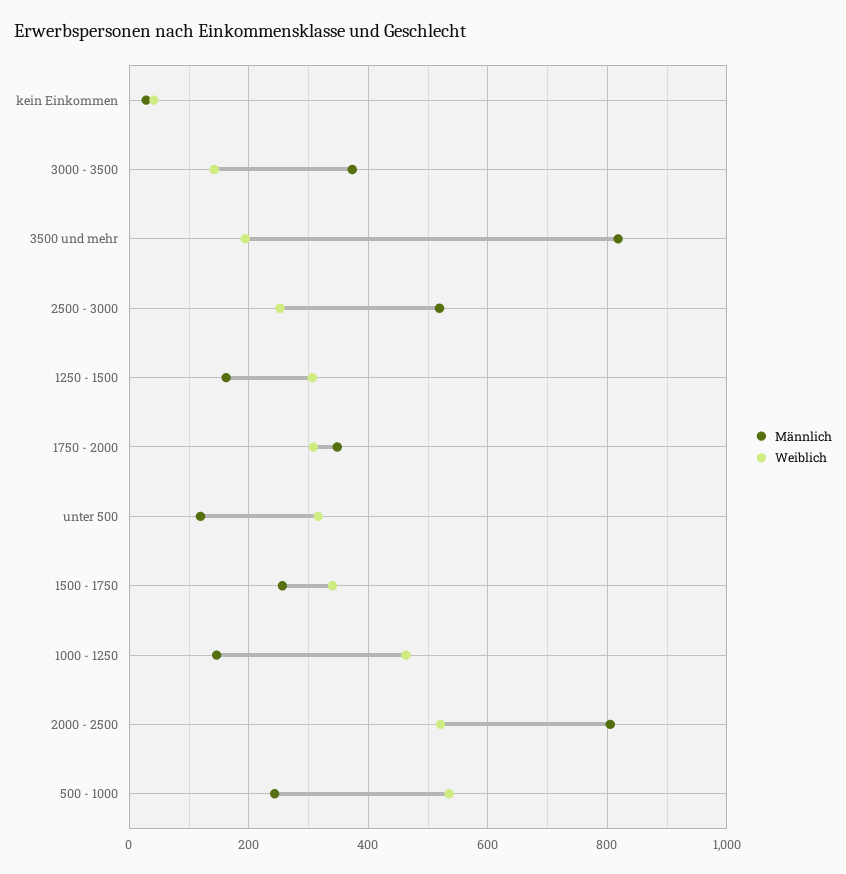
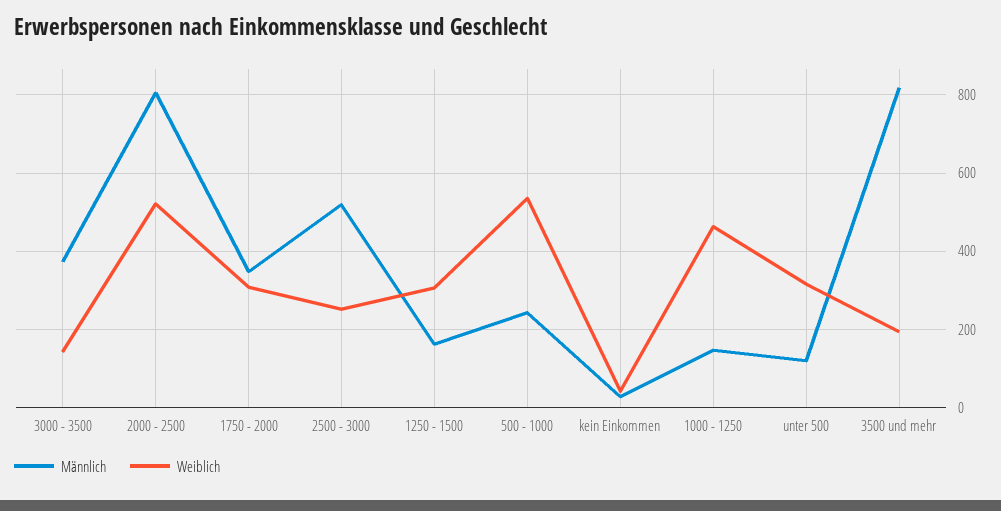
  {
    "Männlich": {
      "kein Einkommen": 20,
      "3000 - 3500": 380,
      "3500 und mehr": 820,
      "2500 - 3000": 520,
      "1250 - 1500": 160,
      "1750 - 2000": 340,
      "unter 500": 120,
-     "1500 - 1750": 260,
      "1000 - 1250": 140,
      "2000 - 2500": 800,
      "500 - 1000": 240
    },
    "Weiblich": {
      "kein Einkommen": 40,
      "3000 - 3500": 140,
      "3500 und mehr": 200,
      "2500 - 3000": 260,
      "1250 - 1500": 300,
      "1750 - 2000": 300,
      "unter 500": 320,
-     "1500 - 1750": 340,
      "1000 - 1250": 460,
      "2000 - 2500": 520,
      "500 - 1000": 540
    }
  }

